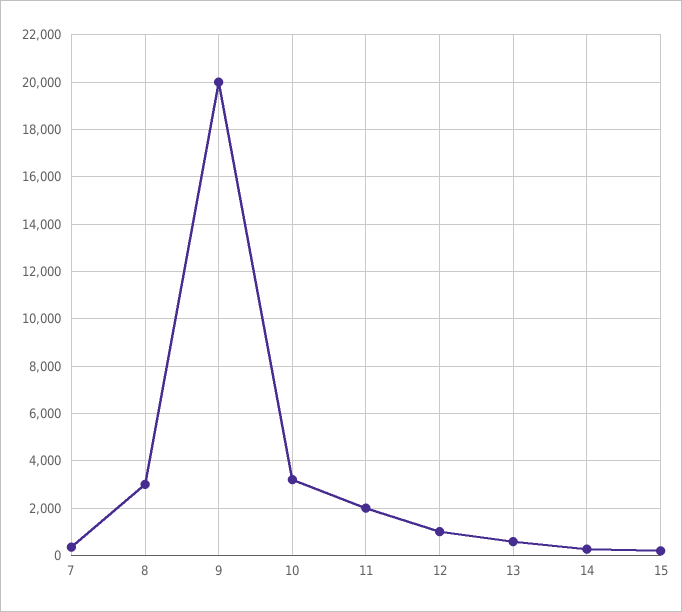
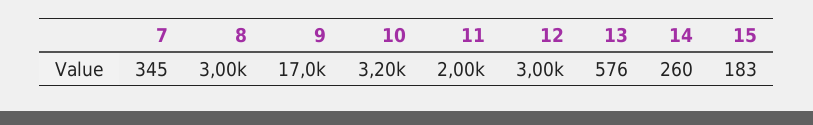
  {
    "7": 345,
    "8": 3000,
-   "9": 20000,
+   "9": 17000,
    "10": 3200,
    "11": 2000,
-   "12": 1000,
+   "12": 3000,
    "13": 576,
    "14": 260,
    "15": 183
  }

